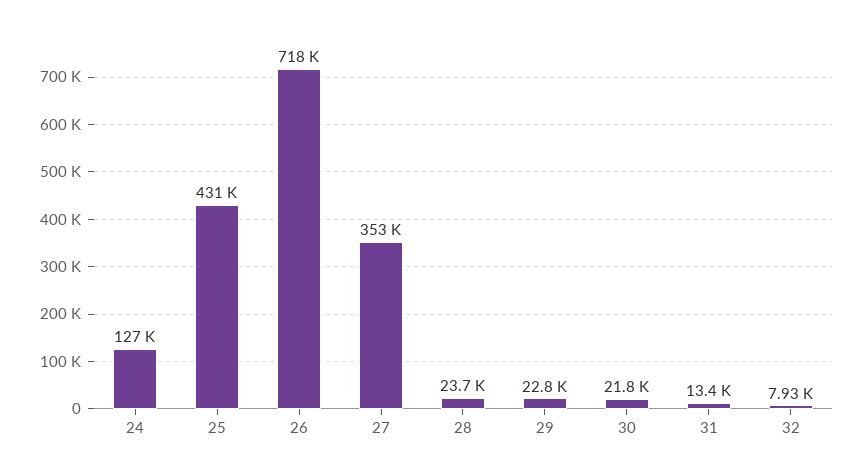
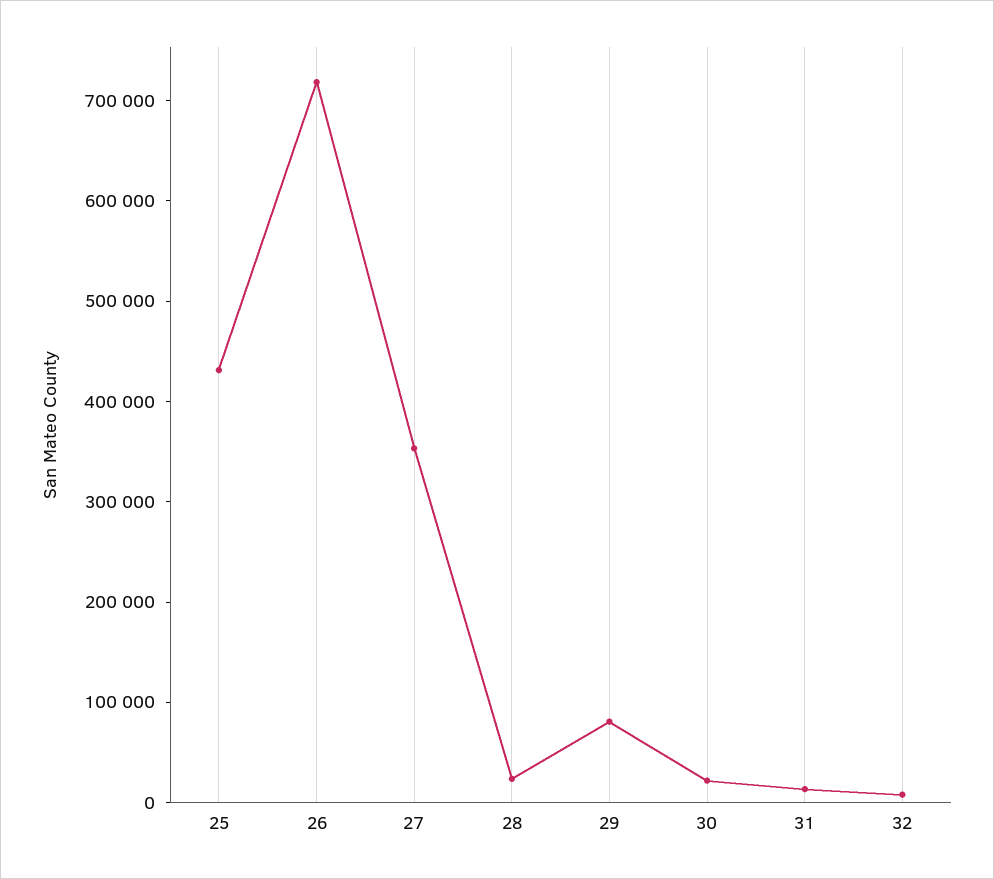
  {
-   "24": 127000,
    "25": 431000,
    "26": 718000,
    "27": 353000,
    "28": 23700,
-   "29": 22800,
+   "29": 80000,
    "30": 21800,
    "31": 13400,
    "32": 7930
  }

